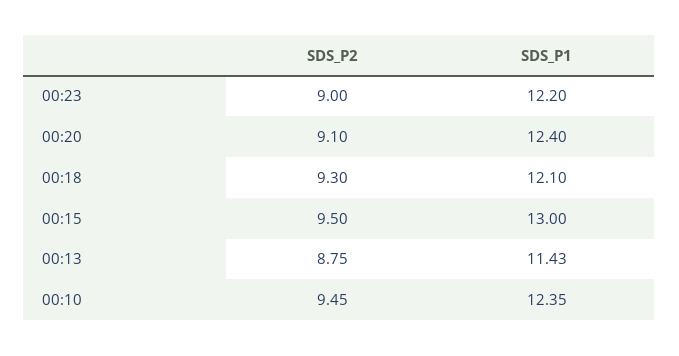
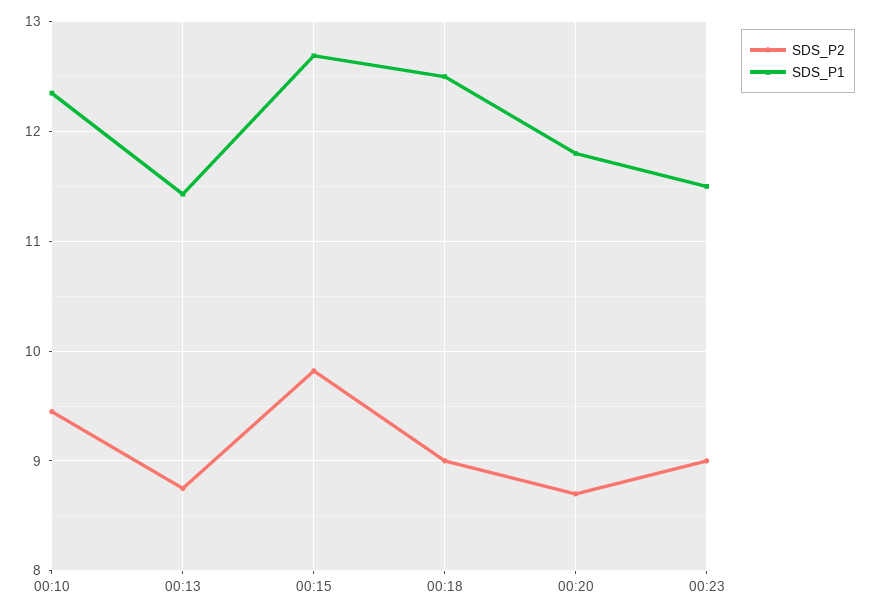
  {
    "SDS_P2": {
      "00:23": 9,
-     "00:20": 9.1,
+     "00:20": 8.7,
-     "00:18": 9.3,
+     "00:18": 9,
-     "00:15": 9.5,
+     "00:15": 9.8,
      "00:13": 8.75,
      "00:10": 9.45
    },
    "SDS_P1": {
-     "00:23": 12.2,
+     "00:23": 11.5,
-     "00:20": 12.4,
+     "00:20": 11.8,
-     "00:18": 12.1,
+     "00:18": 12.5,
-     "00:15": 13,
+     "00:15": 12.7,
      "00:13": 11.43,
      "00:10": 12.35
    }
  }

